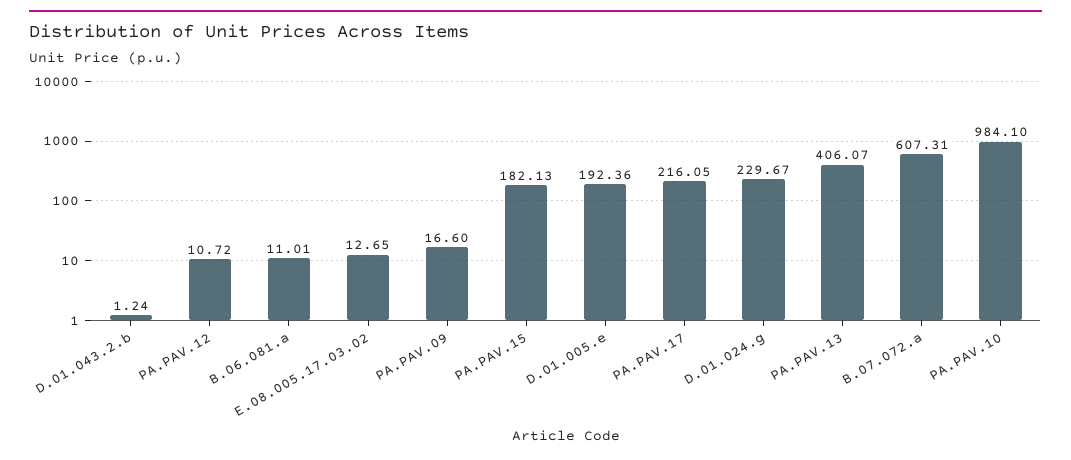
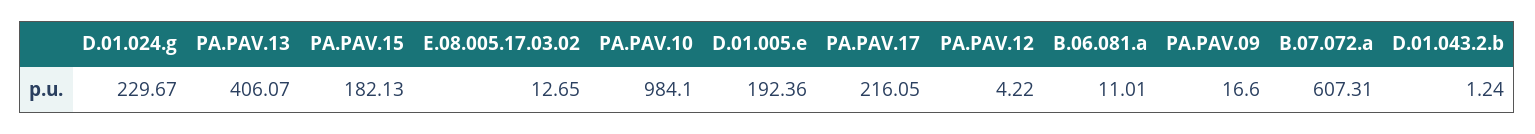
  {
    "D.01.043.2.b": 1.24,
-   "PA.PAV.12": 10.72,
+   "PA.PAV.12": 4.22,
    "B.06.081.a": 11.01,
    "E.08.005.17.03.02": 12.65,
    "PA.PAV.09": 16.6,
    "PA.PAV.15": 182.13,
    "D.01.005.e": 192.36,
    "PA.PAV.17": 216.05,
    "D.01.024.g": 229.67,
    "PA.PAV.13": 406.07,
    "B.07.072.a": 607.31,
    "PA.PAV.10": 984.1
  }

